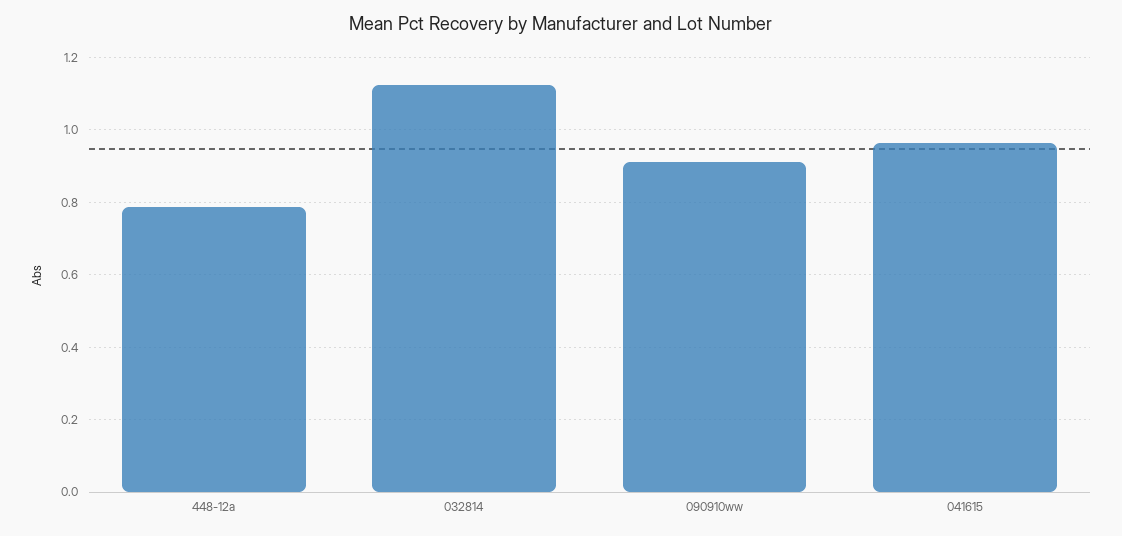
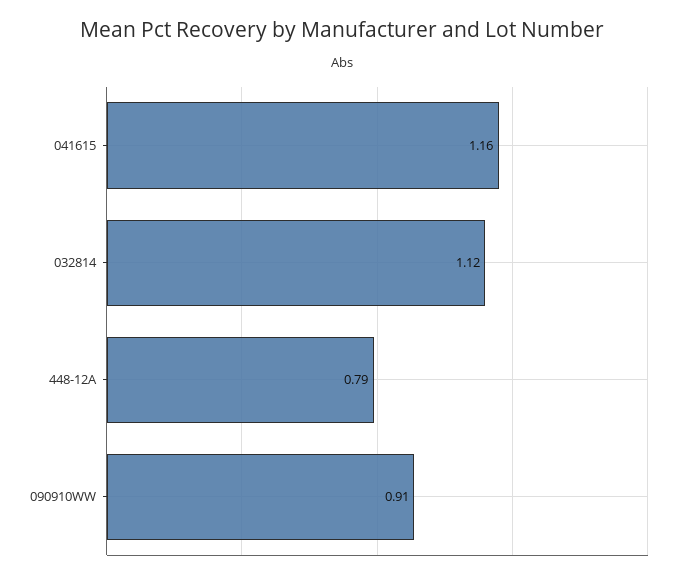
  {
    "448-12a": 0.79,
    "032814": 1.12,
    "090910ww": 0.91,
-   "041615": 0.96
+   "041615": 1.16
  }

